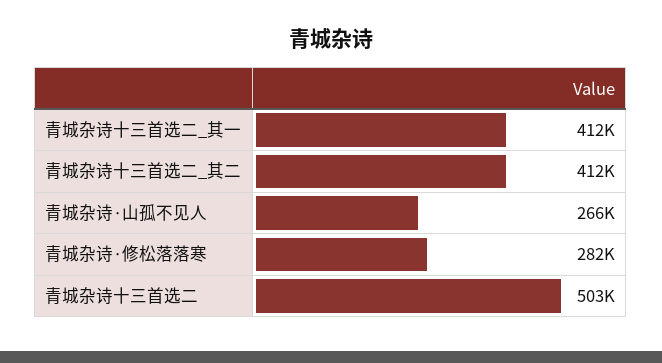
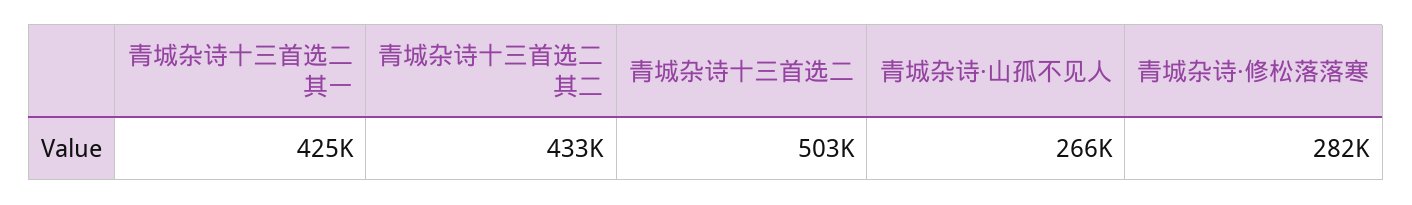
  {
-   "青城杂诗十三首选二_其一": 412000,
+   "青城杂诗十三首选二_其一": 425000,
-   "青城杂诗十三首选二_其二": 412000,
+   "青城杂诗十三首选二_其二": 433000,
    "青城杂诗·山孤不见人": 266000,
    "青城杂诗·修松落落寒": 282000,
    "青城杂诗十三首选二": 503000
  }

